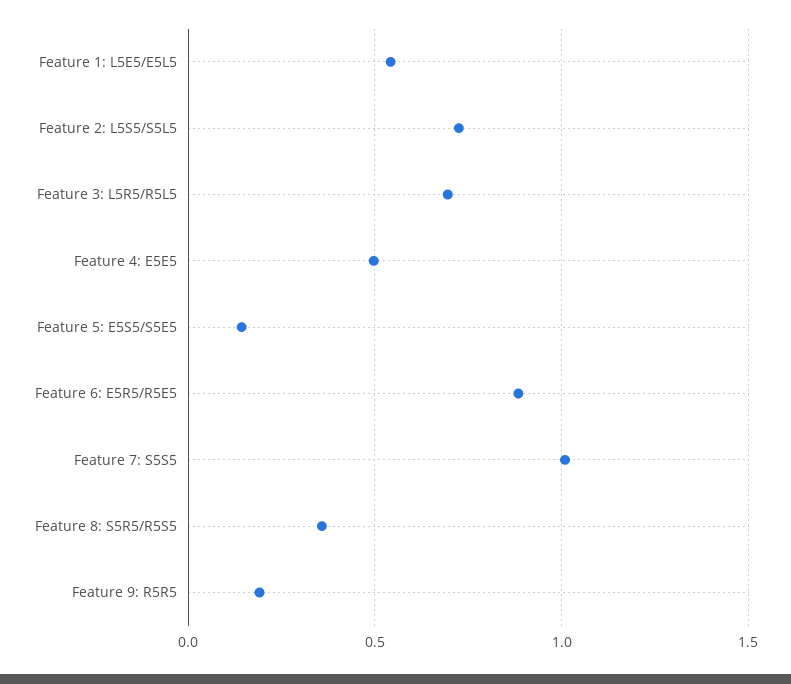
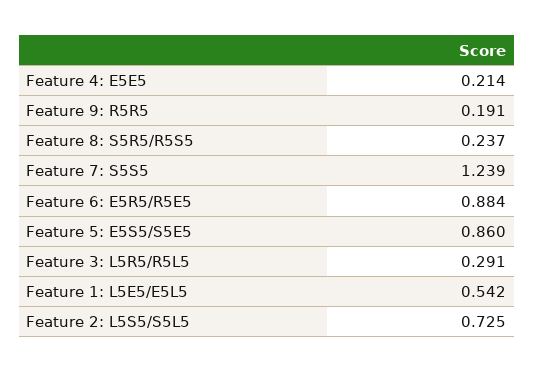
  {
    "Feature 1: L5E5/E5L5": 0.542,
    "Feature 2: L5S5/S5L5": 0.725,
-   "Feature 3: L5R5/R5L5": 0.7,
+   "Feature 3: L5R5/R5L5": 0.291,
-   "Feature 4: E5E5": 0.5,
+   "Feature 4: E5E5": 0.214,
-   "Feature 5: E5S5/S5E5": 0.15,
+   "Feature 5: E5S5/S5E5": 0.86,
    "Feature 6: E5R5/R5E5": 0.884,
-   "Feature 7: S5S5": 1,
+   "Feature 7: S5S5": 1.239,
-   "Feature 8: S5R5/R5S5": 0.35,
+   "Feature 8: S5R5/R5S5": 0.237,
    "Feature 9: R5R5": 0.191
  }

